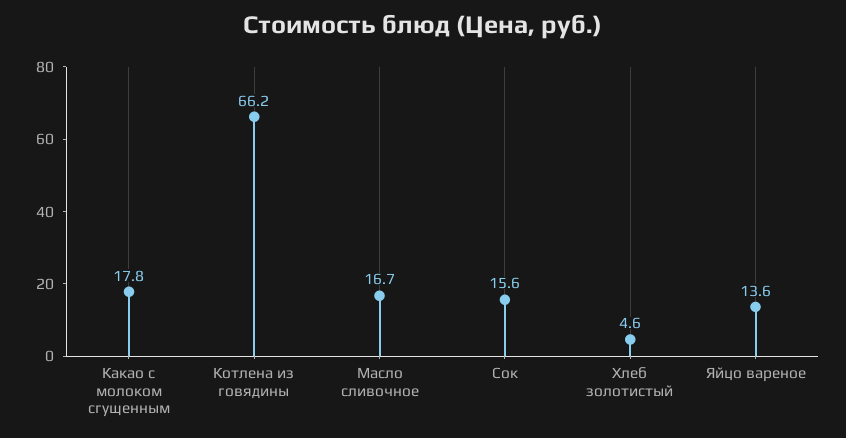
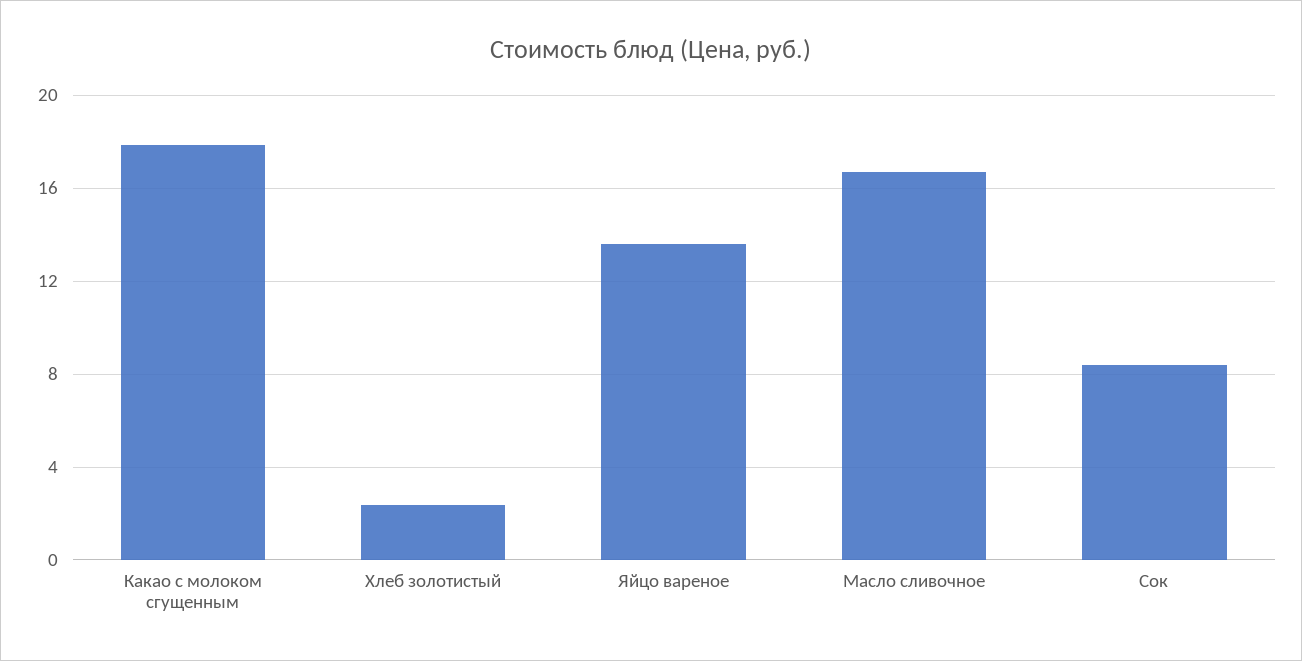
  {
    "Какао с молоком сгущенным": 17.8,
-   "Котлена из говядины": 66.2,
    "Масло сливочное": 16.7,
-   "Сок": 15.6,
+   "Сок": 8.5,
-   "Хлеб золотистый": 4.6,
+   "Хлеб золотистый": 2.5,
    "Яйцо вареное": 13.6
  }

